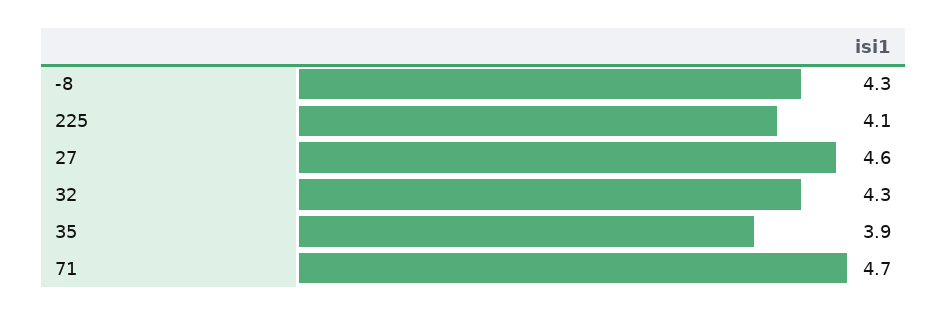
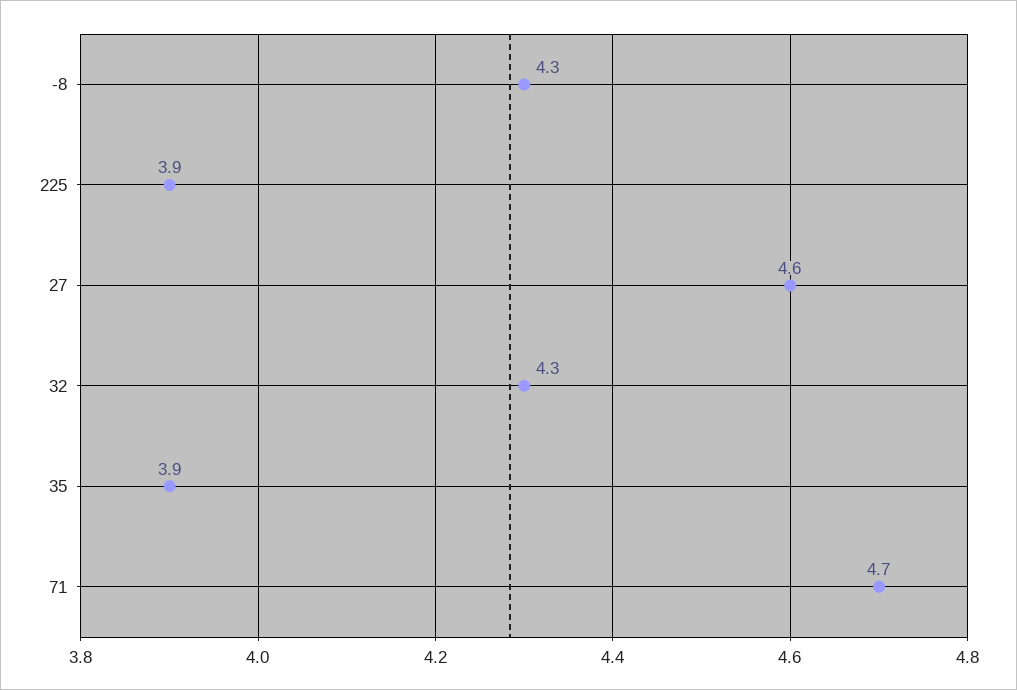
  {
    "-8": 4.3,
-   "225": 4.1,
+   "225": 3.9,
    "27": 4.6,
    "32": 4.3,
    "35": 3.9,
    "71": 4.7
  }

